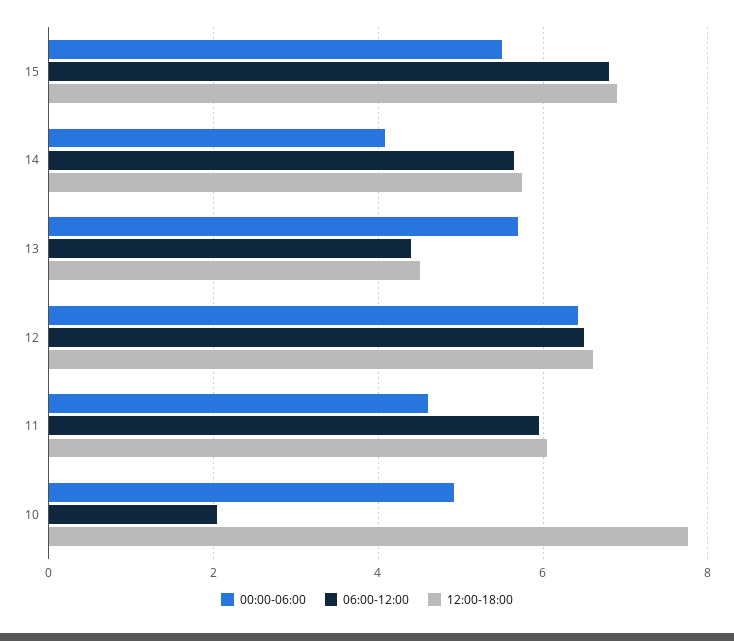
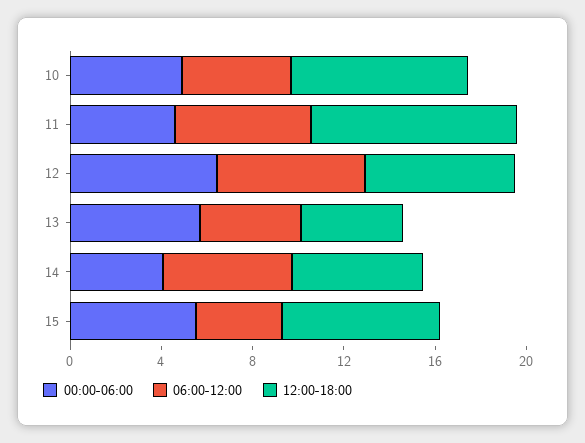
  {
    "00:00-06:00": {
      "15": 5.6,
      "14": 4,
      "13": 5.8,
      "12": 6.4,
      "11": 4.6,
      "10": 5
    },
    "06:00-12:00": {
-     "15": 6.8,
+     "15": 4,
      "14": 5.6,
      "13": 4.4,
      "12": 6.6,
      "11": 6,
-     "10": 2
+     "10": 5
    },
    "12:00-18:00": {
      "15": 7,
      "14": 5.8,
      "13": 4.6,
      "12": 6.6,
-     "11": 6,
+     "11": 9,
      "10": 7.8
    }
  }

